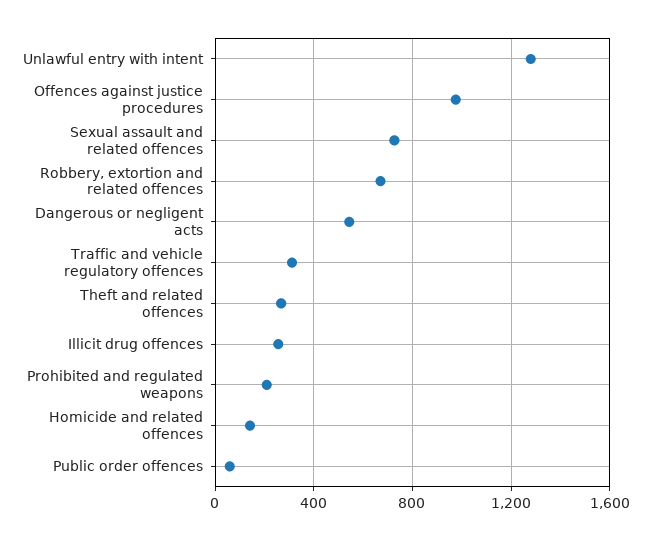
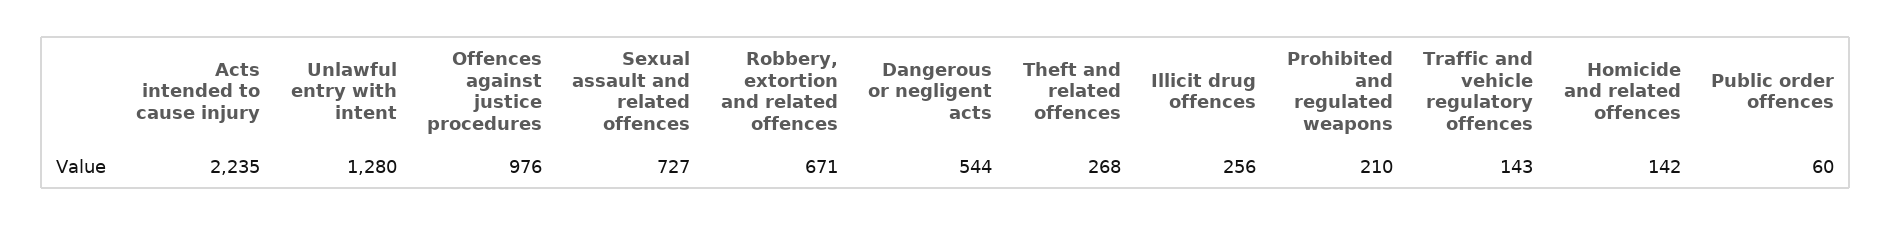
  {
    "Unlawful entry with intent": 1280,
    "Offences against justice procedures": 976,
    "Sexual assault and related offences": 727,
    "Robbery, extortion and related offences": 671,
    "Dangerous or negligent acts": 544,
-   "Traffic and vehicle regulatory offences": 300,
+   "Traffic and vehicle regulatory offences": 143,
    "Theft and related offences": 268,
    "Illicit drug offences": 256,
    "Prohibited and regulated weapons": 210,
    "Homicide and related offences": 142,
-   "Public order offences": 60
+   "Public order offences": 60,
+   "Acts intended to cause injury": 2235
  }

